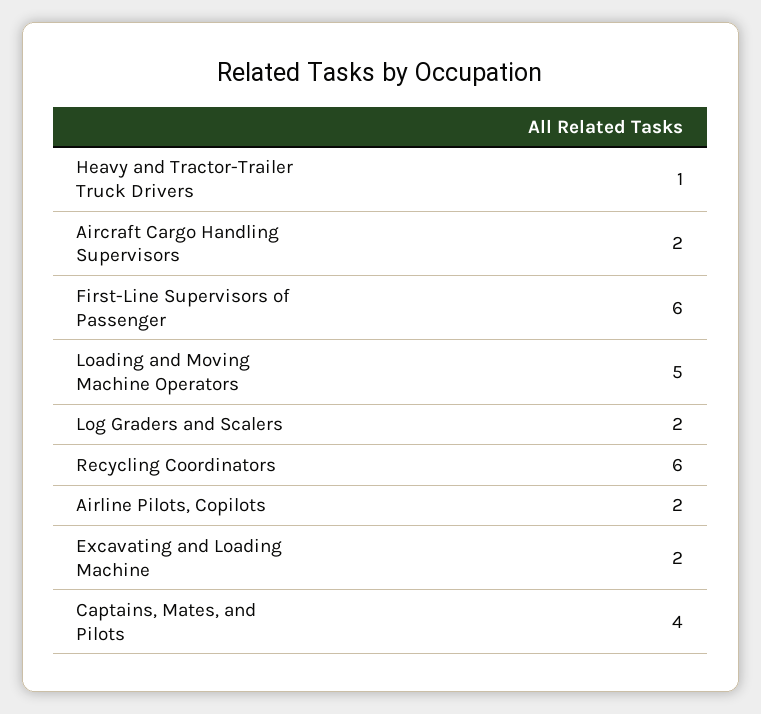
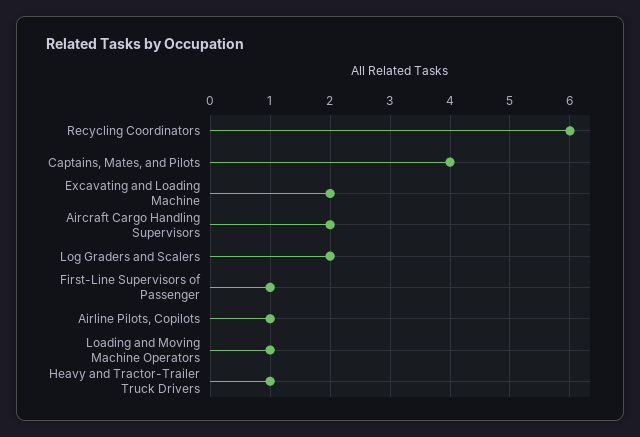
  {
    "Heavy and Tractor-Trailer Truck Drivers": 1,
    "Aircraft Cargo Handling Supervisors": 2,
-   "First-Line Supervisors of Passenger": 6,
+   "First-Line Supervisors of Passenger": 1,
-   "Loading and Moving Machine Operators": 5,
+   "Loading and Moving Machine Operators": 1,
    "Log Graders and Scalers": 2,
    "Recycling Coordinators": 6,
-   "Airline Pilots, Copilots": 2,
+   "Airline Pilots, Copilots": 1,
    "Excavating and Loading Machine": 2,
    "Captains, Mates, and Pilots": 4
  }

